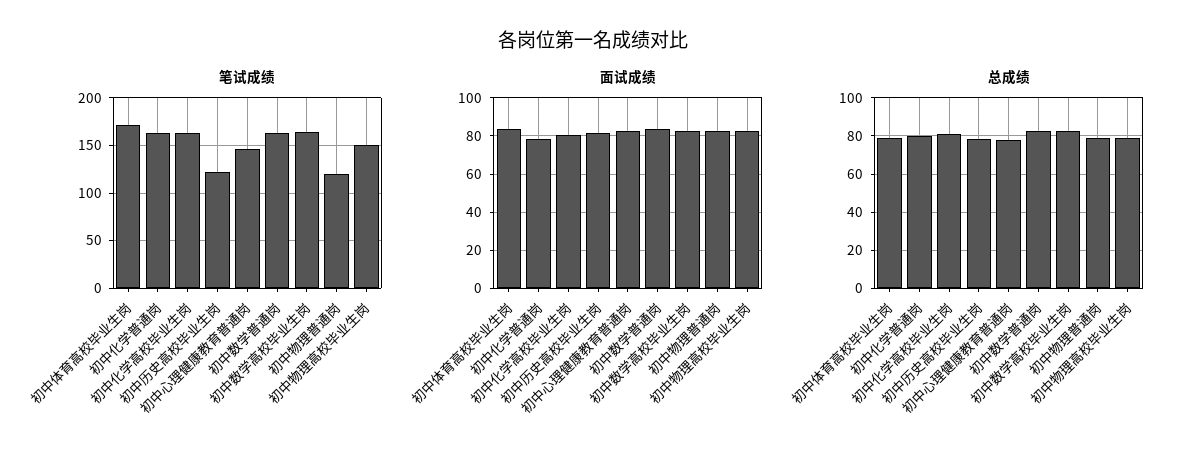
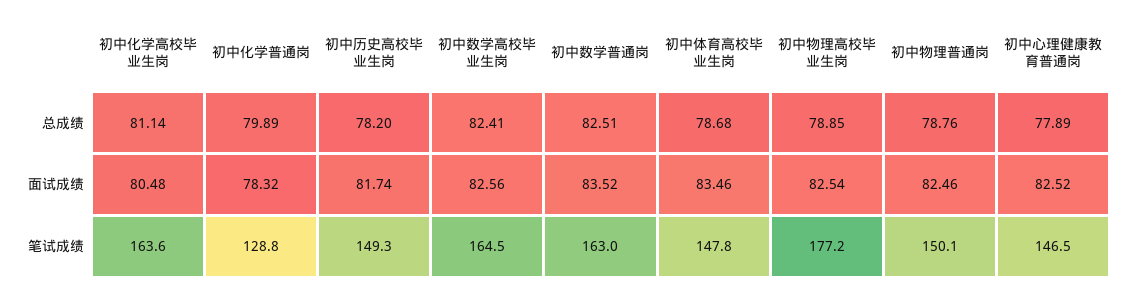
  {
    "笔试成绩": {
-     "初中体育高校毕业生岗": 170,
+     "初中体育高校毕业生岗": 147.8,
-     "初中化学普通岗": 160,
+     "初中化学普通岗": 128.8,
      "初中化学高校毕业生岗": 163.6,
-     "初中历史高校毕业生岗": 120,
+     "初中历史高校毕业生岗": 149.3,
      "初中心理健康教育普通岗": 146.5,
      "初中数学普通岗": 163,
      "初中数学高校毕业生岗": 164.5,
-     "初中物理普通岗": 120,
+     "初中物理普通岗": 150.1,
-     "初中物理高校毕业生岗": 150
+     "初中物理高校毕业生岗": 177.2
    },
    "面试成绩": {
      "初中体育高校毕业生岗": 83.46,
      "初中化学普通岗": 78.32,
      "初中化学高校毕业生岗": 80.48,
      "初中历史高校毕业生岗": 81.74,
      "初中心理健康教育普通岗": 82.52,
      "初中数学普通岗": 83.52,
      "初中数学高校毕业生岗": 82.56,
      "初中物理普通岗": 82.46,
      "初中物理高校毕业生岗": 82.54
    },
    "总成绩": {
      "初中体育高校毕业生岗": 78.68,
      "初中化学普通岗": 79.89,
      "初中化学高校毕业生岗": 81.14,
      "初中历史高校毕业生岗": 78.2,
      "初中心理健康教育普通岗": 77.89,
      "初中数学普通岗": 82.51,
      "初中数学高校毕业生岗": 82.41,
      "初中物理普通岗": 78.76,
      "初中物理高校毕业生岗": 78.85
    }
  }

